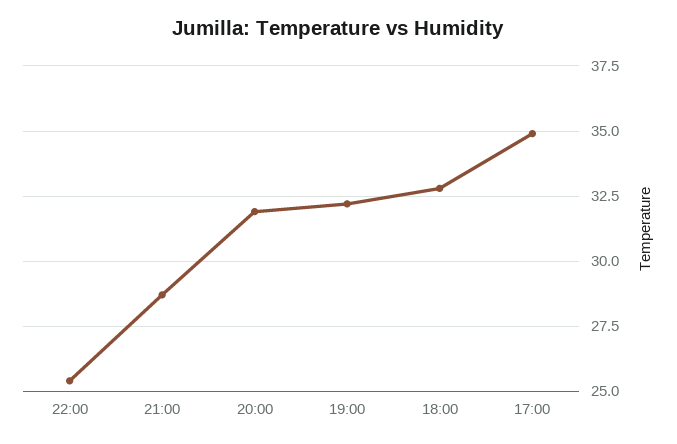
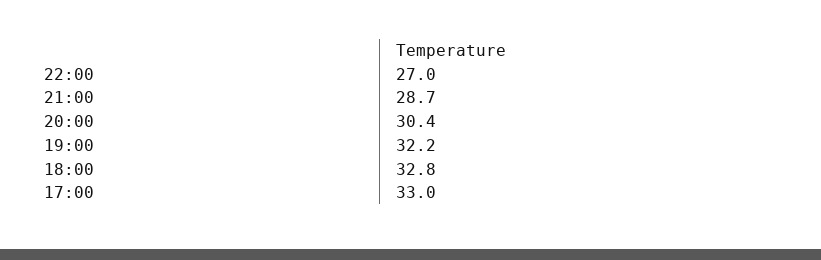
  {
-   "22:00": 25.5,
+   "22:00": 27,
    "21:00": 28.7,
-   "20:00": 32,
+   "20:00": 30.4,
    "19:00": 32.2,
    "18:00": 32.8,
-   "17:00": 35
+   "17:00": 33
  }

